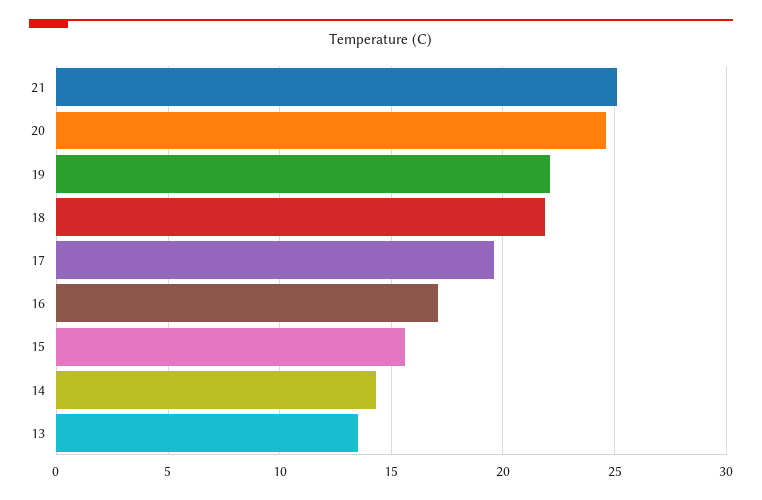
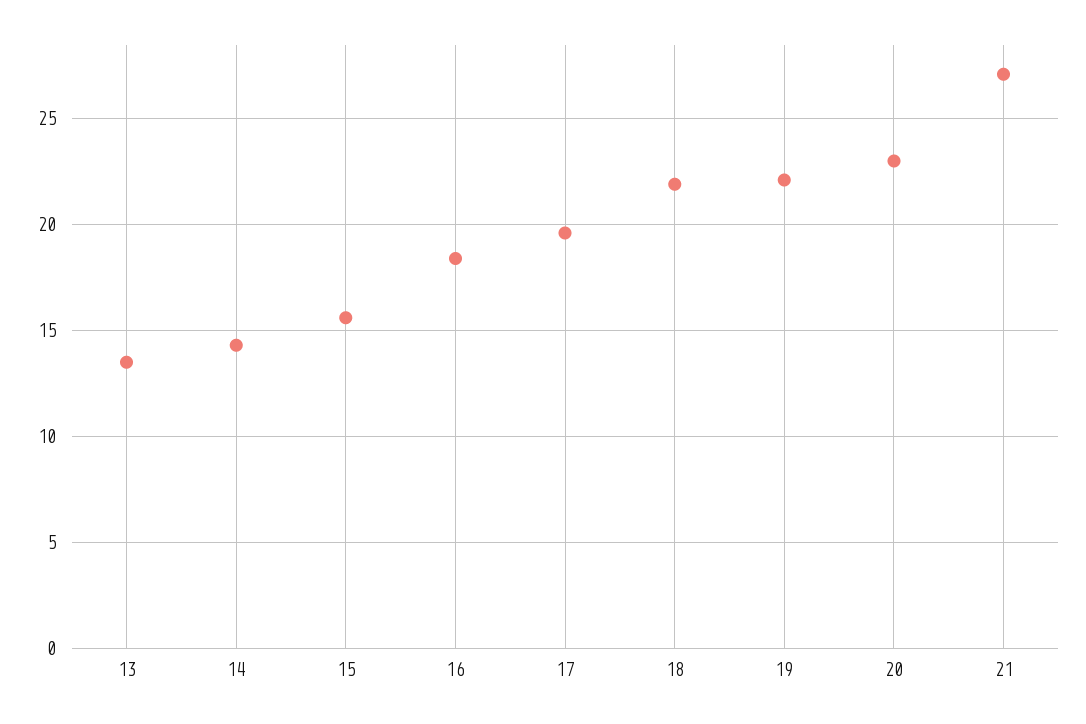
  {
-   "21": 25,
+   "21": 27,
-   "20": 24.5,
+   "20": 23,
    "19": 22,
    "18": 22,
    "17": 19.5,
-   "16": 17,
+   "16": 18.5,
    "15": 15.5,
    "14": 14.5,
    "13": 13.5
  }

